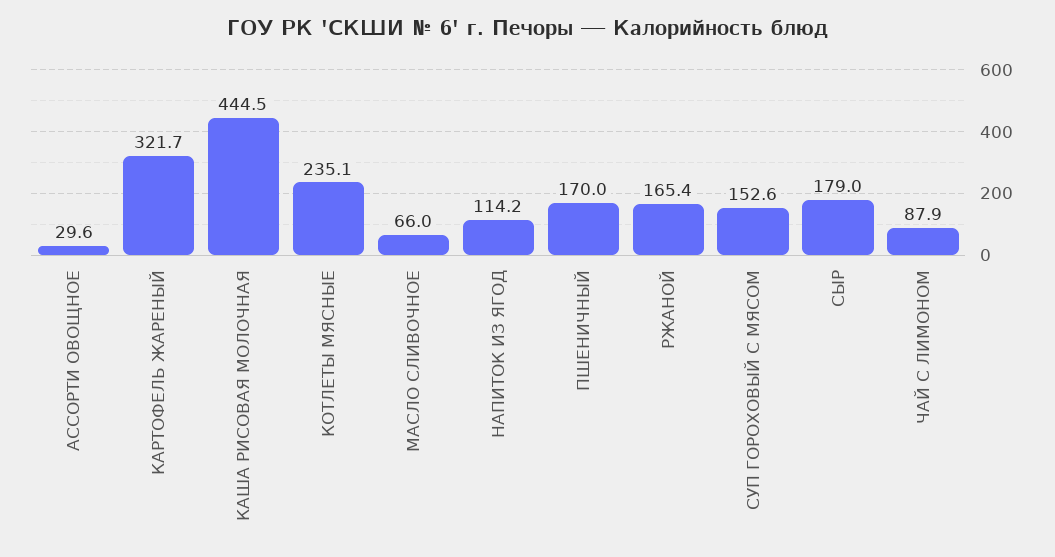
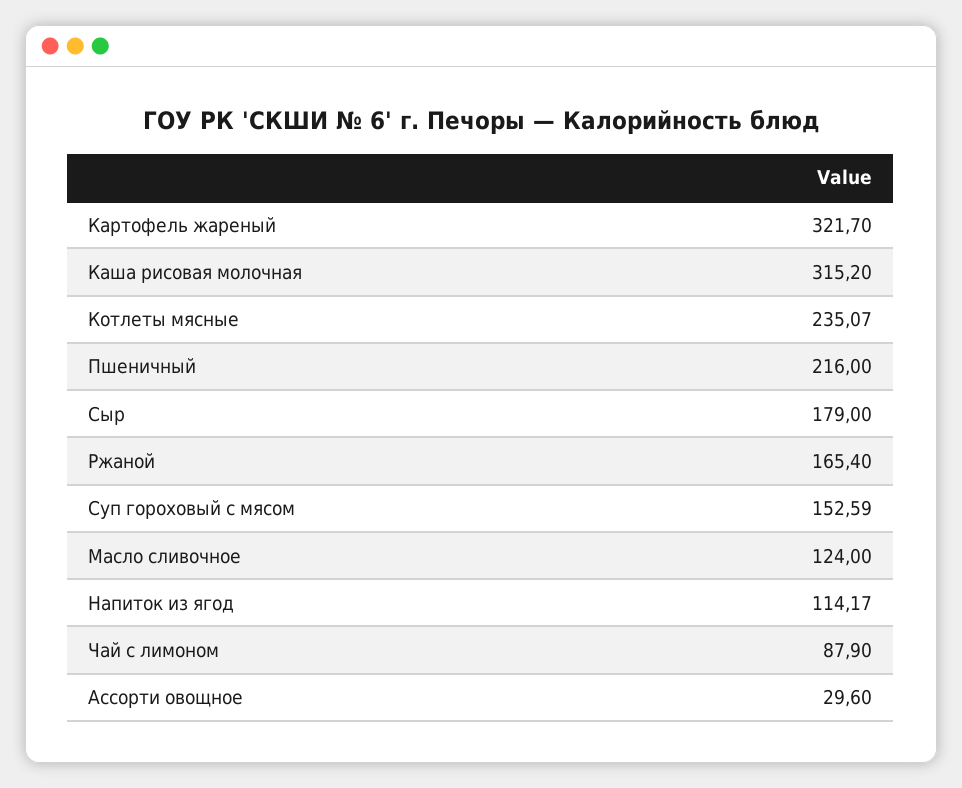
  {
    "АССОРТИ ОВОЩНОЕ": 29.6,
    "КАРТОФЕЛЬ ЖАРЕНЫЙ": 321.7,
-   "КАША РИСОВАЯ МОЛОЧНАЯ": 444.5,
+   "КАША РИСОВАЯ МОЛОЧНАЯ": 315.2,
    "КОТЛЕТЫ МЯСНЫЕ": 235.07,
-   "МАСЛО СЛИВОЧНОЕ": 66,
+   "МАСЛО СЛИВОЧНОЕ": 124,
    "НАПИТОК ИЗ ЯГОД": 114.17,
-   "ПШЕНИЧНЫЙ": 170,
+   "ПШЕНИЧНЫЙ": 216,
    "РЖАНОЙ": 165.4,
    "СУП ГОРОХОВЫЙ С МЯСОМ": 152.59,
    "СЫР": 179,
    "ЧАЙ С ЛИМОНОМ": 87.9
  }

